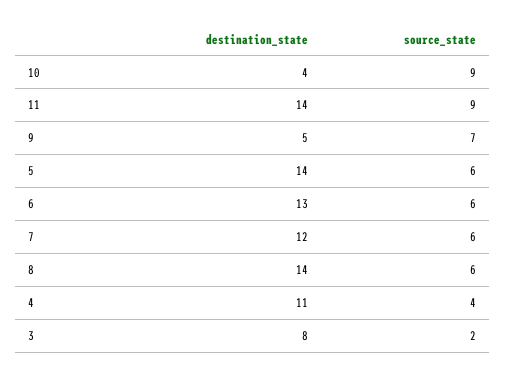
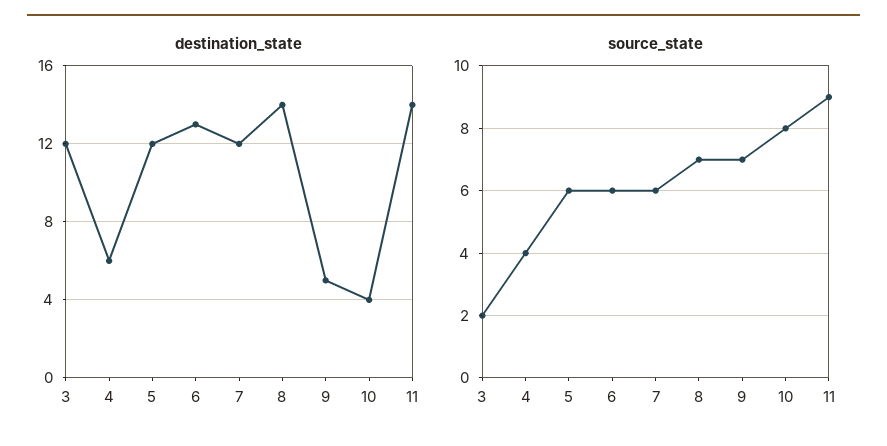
  {
    "destination_state": {
      "10": 4,
      "11": 14,
      "9": 5,
-     "5": 14,
+     "5": 12,
      "6": 13,
      "7": 12,
      "8": 14,
-     "4": 11,
+     "4": 6,
-     "3": 8
+     "3": 12
    },
    "source_state": {
-     "10": 9,
+     "10": 8,
      "11": 9,
      "9": 7,
      "5": 6,
      "6": 6,
      "7": 6,
-     "8": 6,
+     "8": 7,
      "4": 4,
      "3": 2
    }
  }

